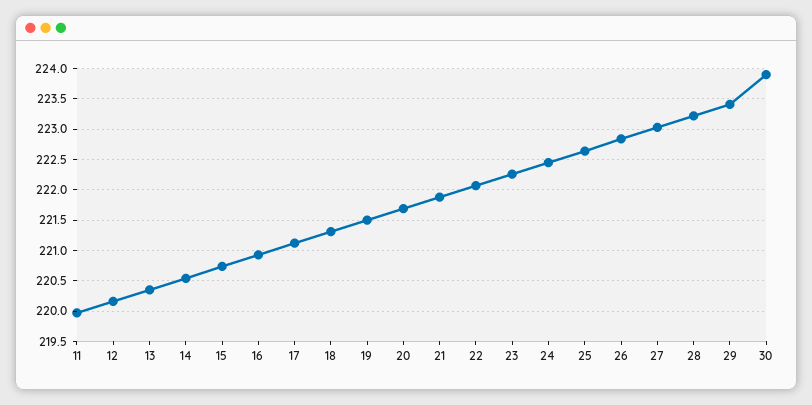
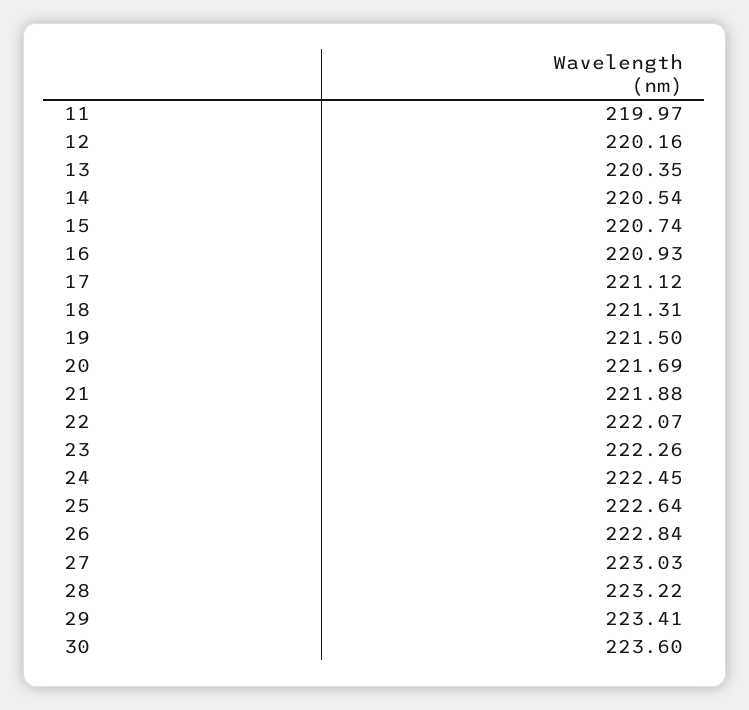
  {
    "11": 219.97,
    "12": 220.16,
    "13": 220.35,
    "14": 220.54,
    "15": 220.74,
    "16": 220.93,
    "17": 221.12,
    "18": 221.31,
    "19": 221.5,
    "20": 221.69,
    "21": 221.88,
    "22": 222.07,
    "23": 222.26,
    "24": 222.45,
    "25": 222.64,
    "26": 222.84,
    "27": 223.03,
    "28": 223.22,
    "29": 223.41,
-   "30": 223.9
+   "30": 223.6
  }

